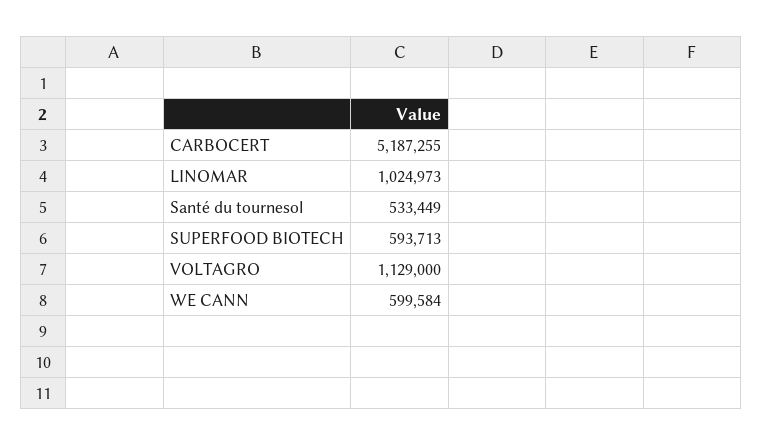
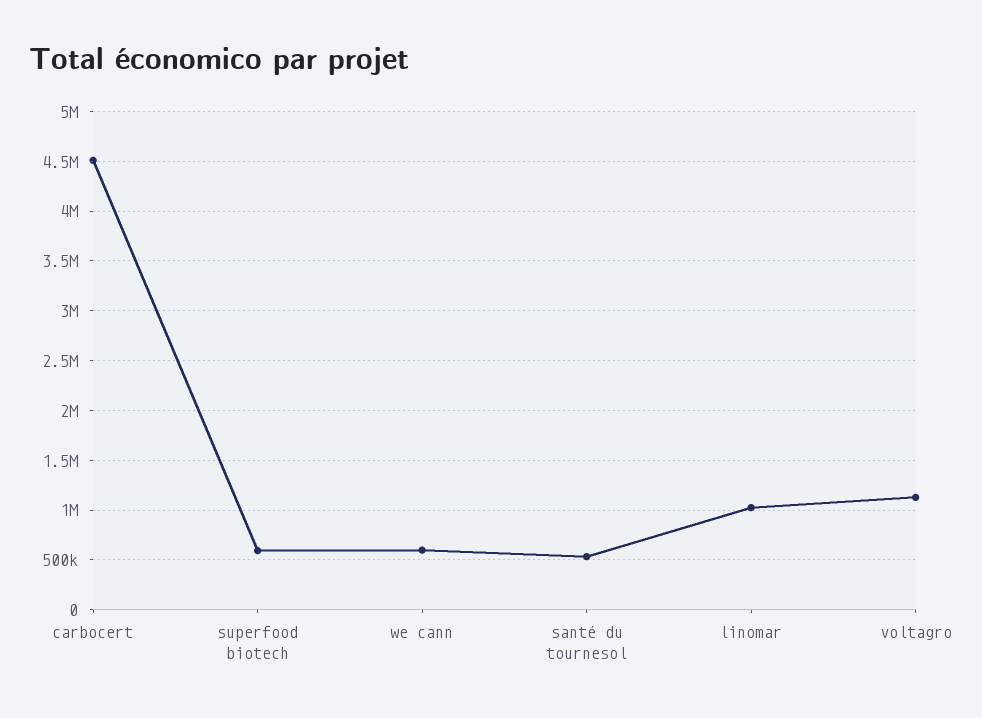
  {
-   "CARBOCERT": 5187255,
+   "CARBOCERT": 4500000,
    "LINOMAR": 1024973,
    "Santé du tournesol": 533449,
    "SUPERFOOD BIOTECH": 593713,
    "VOLTAGRO": 1129000,
    "WE CANN": 599584
  }

